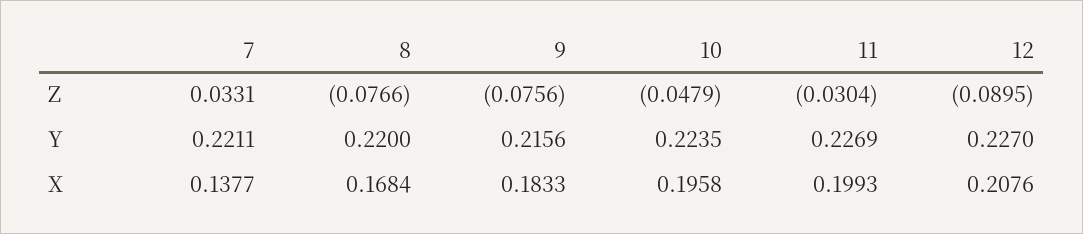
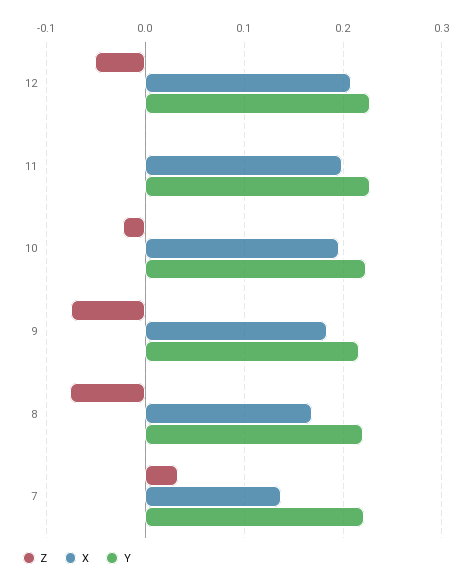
  {
    "Z": {
      "7": 0.0331,
      "8": -0.0766,
      "9": -0.0756,
-     "10": -0.0479,
+     "10": -0.02,
-     "11": -0.0304,
+     "11": 0,
-     "12": -0.0895
+     "12": -0.05
    },
    "Y": {
      "7": 0.2211,
      "8": 0.22,
      "9": 0.2156,
      "10": 0.2235,
      "11": 0.2269,
      "12": 0.227
    },
    "X": {
      "7": 0.1377,
      "8": 0.1684,
      "9": 0.1833,
      "10": 0.1958,
      "11": 0.1993,
      "12": 0.2076
    }
  }

